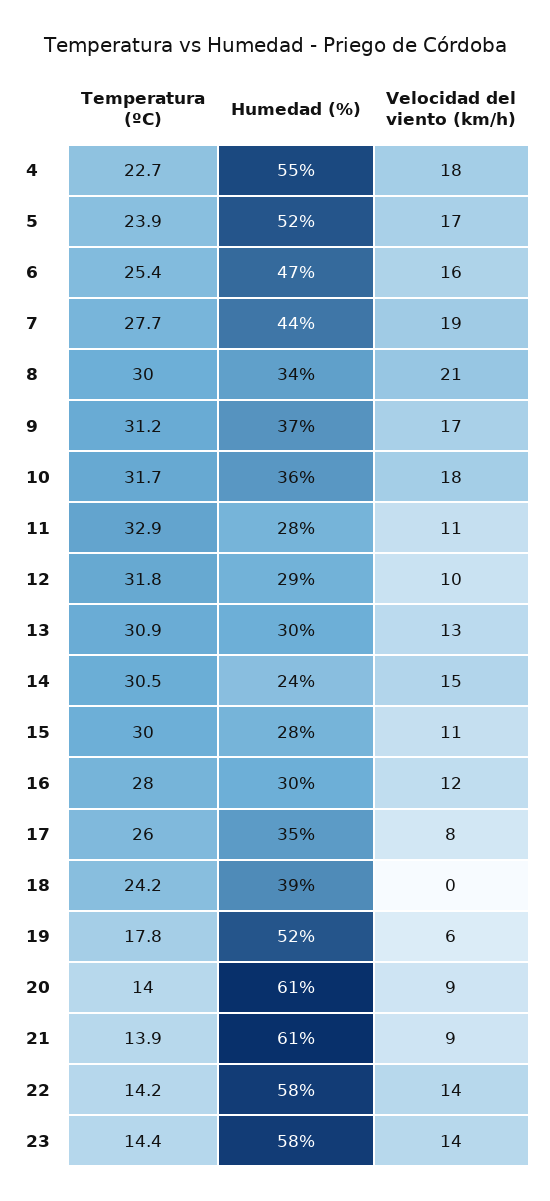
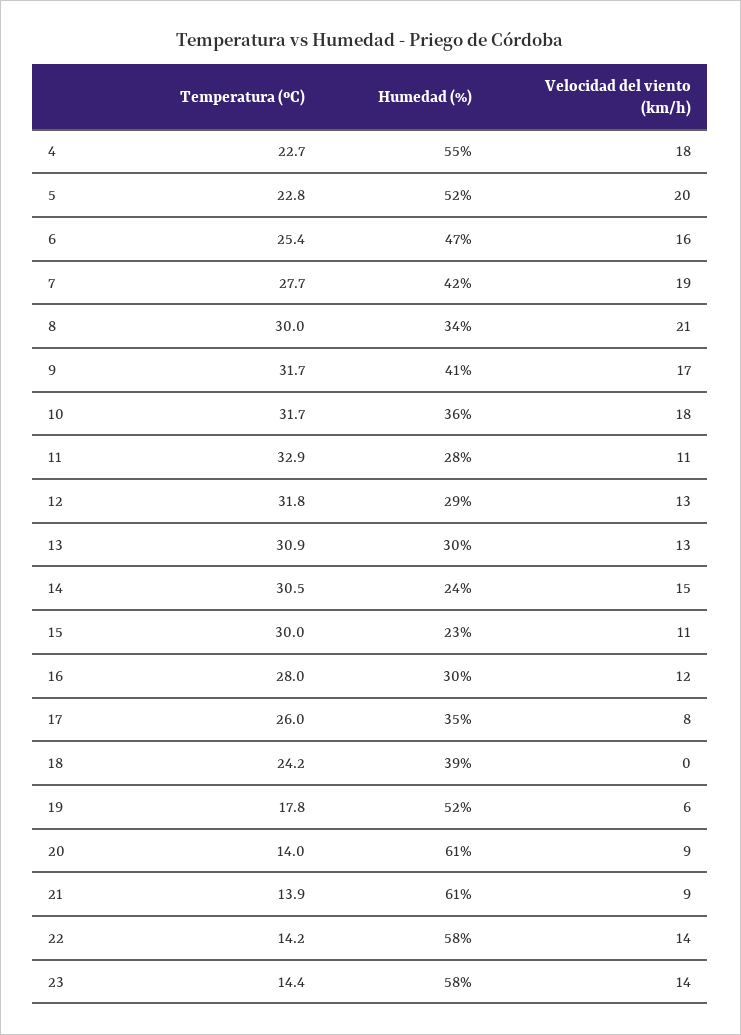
  {
    "Temperatura (ºC)": {
      "4": 22.7,
-     "5": 23.9,
+     "5": 22.8,
      "6": 25.4,
      "7": 27.7,
      "8": 30,
-     "9": 31.2,
+     "9": 31.7,
      "10": 31.7,
      "11": 32.9,
      "12": 31.8,
      "13": 30.9,
      "14": 30.5,
      "15": 30,
      "16": 28,
      "17": 26,
      "18": 24.2,
      "19": 17.8,
      "20": 14,
      "21": 13.9,
      "22": 14.2,
      "23": 14.4
    },
    "Humedad (%)": {
      "4": 55,
      "5": 52,
      "6": 47,
-     "7": 44,
+     "7": 42,
      "8": 34,
-     "9": 37,
+     "9": 41,
      "10": 36,
      "11": 28,
      "12": 29,
      "13": 30,
      "14": 24,
-     "15": 28,
+     "15": 23,
      "16": 30,
      "17": 35,
      "18": 39,
      "19": 52,
      "20": 61,
      "21": 61,
      "22": 58,
      "23": 58
    },
    "Velocidad del viento (km/h)": {
      "4": 18,
-     "5": 17,
+     "5": 20,
      "6": 16,
      "7": 19,
      "8": 21,
      "9": 17,
      "10": 18,
      "11": 11,
-     "12": 10,
+     "12": 13,
      "13": 13,
      "14": 15,
      "15": 11,
      "16": 12,
      "17": 8,
      "18": 0,
      "19": 6,
      "20": 9,
      "21": 9,
      "22": 14,
      "23": 14
    }
  }

